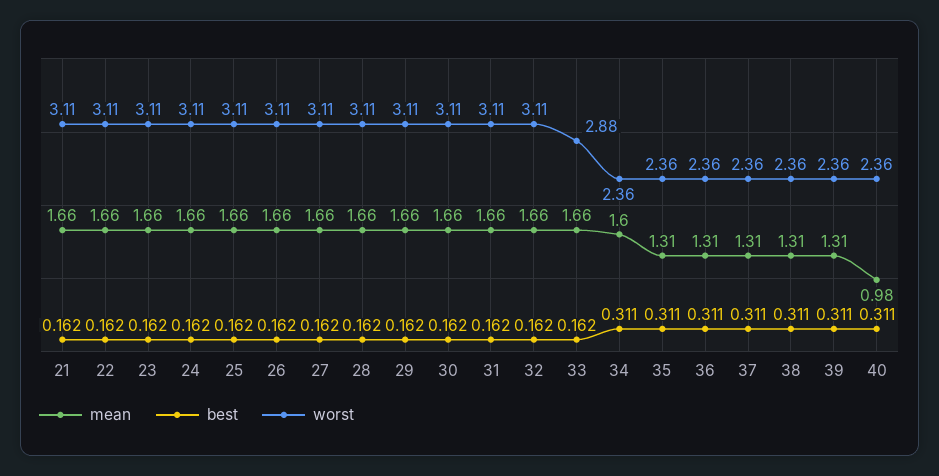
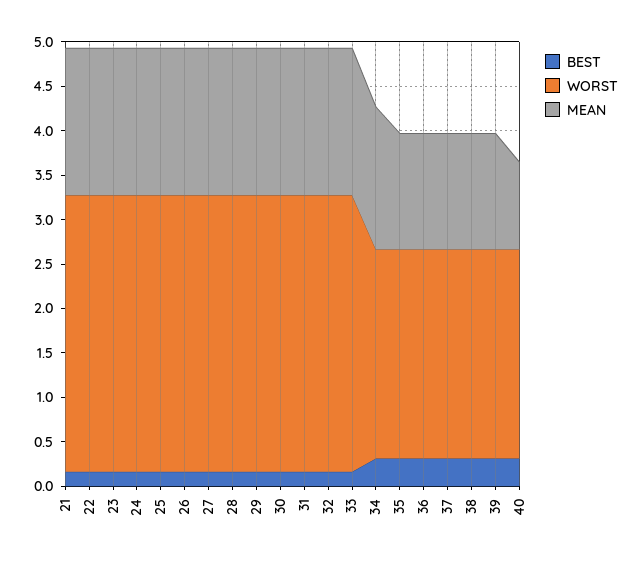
  {
    "mean": {
      "21": 1.66,
      "22": 1.66,
      "23": 1.66,
      "24": 1.66,
      "25": 1.66,
      "26": 1.66,
      "27": 1.66,
      "28": 1.66,
      "29": 1.66,
      "30": 1.66,
      "31": 1.66,
      "32": 1.66,
      "33": 1.66,
      "34": 1.6,
      "35": 1.31,
      "36": 1.31,
      "37": 1.31,
      "38": 1.31,
      "39": 1.31,
      "40": 0.98
    },
    "best": {
      "21": 0.162,
      "22": 0.162,
      "23": 0.162,
      "24": 0.162,
      "25": 0.162,
      "26": 0.162,
      "27": 0.162,
      "28": 0.162,
      "29": 0.162,
      "30": 0.162,
      "31": 0.162,
      "32": 0.162,
      "33": 0.162,
      "34": 0.311,
      "35": 0.311,
      "36": 0.311,
      "37": 0.311,
      "38": 0.311,
      "39": 0.311,
      "40": 0.311
    },
    "worst": {
      "21": 3.11,
      "22": 3.11,
      "23": 3.11,
      "24": 3.11,
      "25": 3.11,
      "26": 3.11,
      "27": 3.11,
      "28": 3.11,
      "29": 3.11,
      "30": 3.11,
      "31": 3.11,
      "32": 3.11,
-     "33": 2.88,
+     "33": 3.1,
      "34": 2.36,
      "35": 2.36,
      "36": 2.36,
      "37": 2.36,
      "38": 2.36,
      "39": 2.36,
      "40": 2.36
    }
  }

